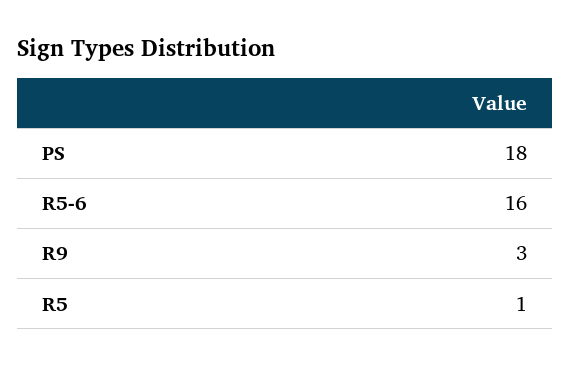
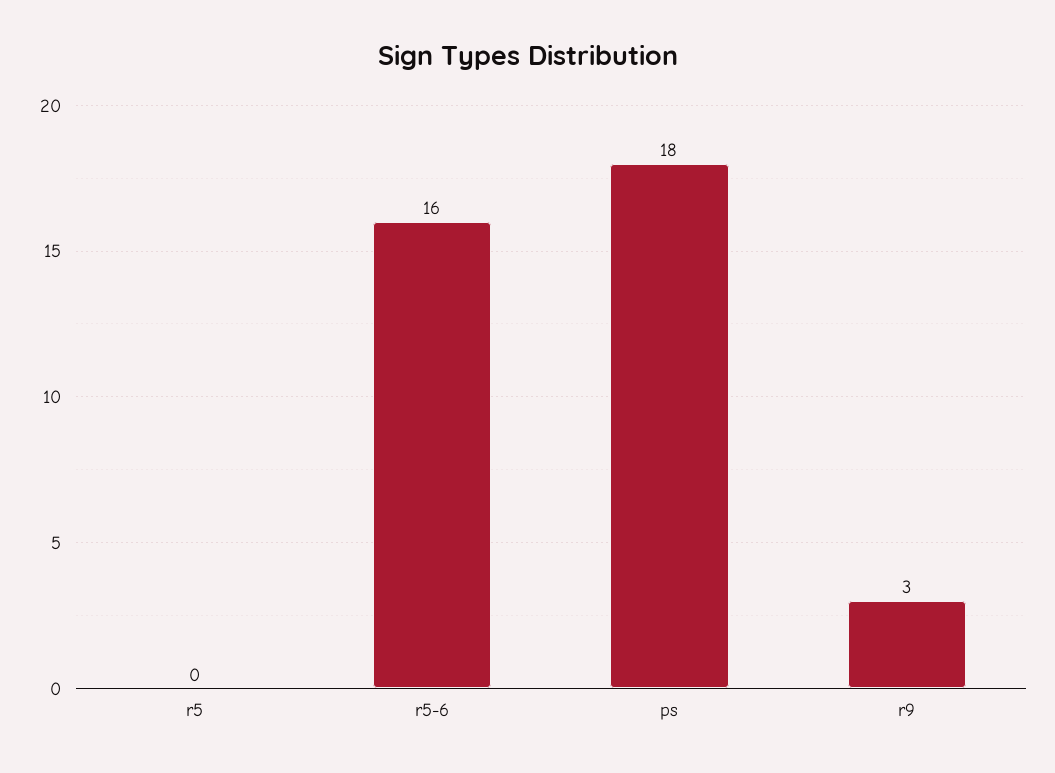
  {
    "PS": 18,
    "R5-6": 16,
    "R9": 3,
-   "R5": 1
+   "R5": 0
  }

